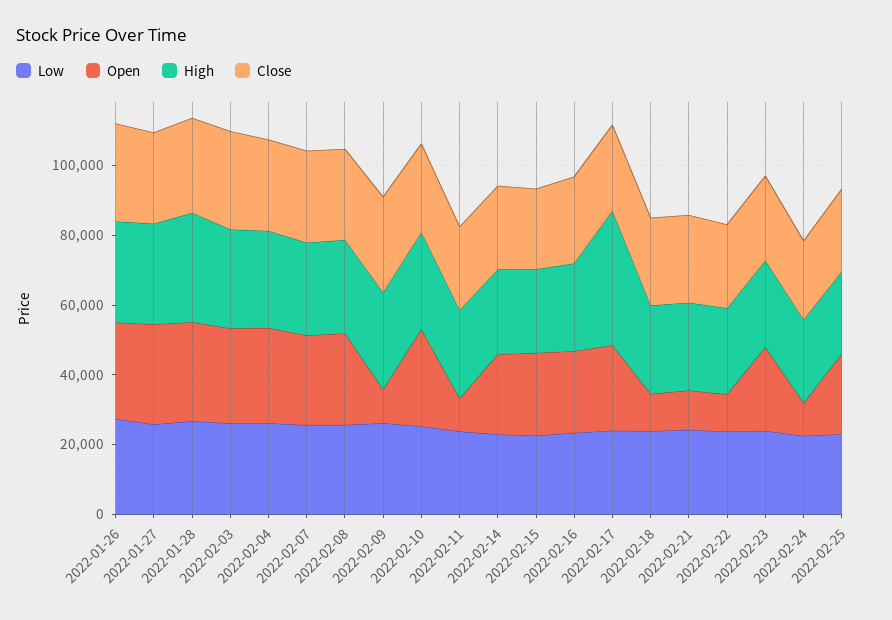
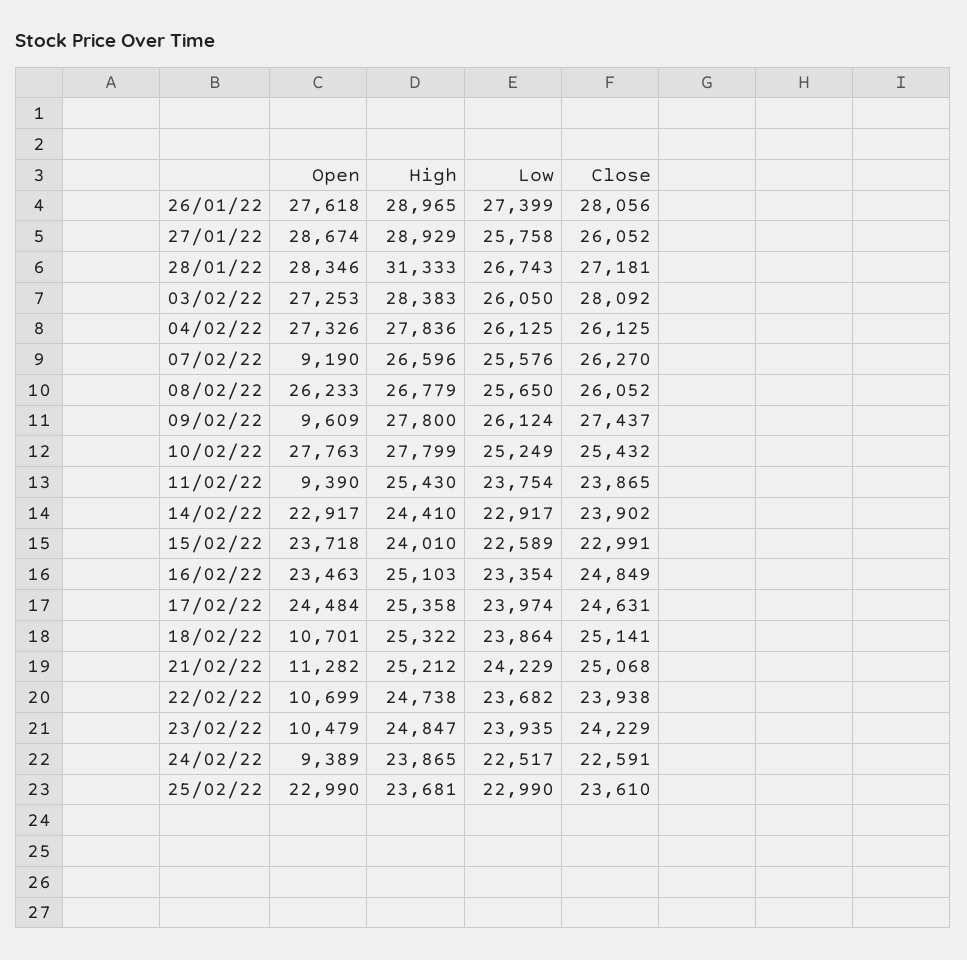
  {
    "Low": {
      "2022-01-26": 27399,
      "2022-01-27": 25758,
      "2022-01-28": 26743,
      "2022-02-03": 26050,
      "2022-02-04": 26125,
      "2022-02-07": 25576,
      "2022-02-08": 25650,
      "2022-02-09": 26124,
      "2022-02-10": 25249,
      "2022-02-11": 23754,
      "2022-02-14": 22917,
      "2022-02-15": 22589,
      "2022-02-16": 23354,
      "2022-02-17": 23974,
      "2022-02-18": 23864,
      "2022-02-21": 24229,
      "2022-02-22": 23682,
      "2022-02-23": 23935,
      "2022-02-24": 22517,
      "2022-02-25": 22990
    },
    "Open": {
      "2022-01-26": 27618,
      "2022-01-27": 28674,
      "2022-01-28": 28346,
      "2022-02-03": 27253,
      "2022-02-04": 27326,
-     "2022-02-07": 25000,
+     "2022-02-07": 9190,
      "2022-02-08": 26233,
      "2022-02-09": 9609,
      "2022-02-10": 27763,
      "2022-02-11": 9390,
      "2022-02-14": 22917,
      "2022-02-15": 23718,
      "2022-02-16": 23463,
      "2022-02-17": 24484,
      "2022-02-18": 10701,
      "2022-02-21": 11282,
      "2022-02-22": 10699,
-     "2022-02-23": 25000,
+     "2022-02-23": 10479,
      "2022-02-24": 9389,
      "2022-02-25": 22990
    },
    "High": {
      "2022-01-26": 28965,
      "2022-01-27": 28929,
      "2022-01-28": 31333,
      "2022-02-03": 28383,
      "2022-02-04": 27836,
      "2022-02-07": 26596,
      "2022-02-08": 26779,
      "2022-02-09": 27800,
      "2022-02-10": 27799,
      "2022-02-11": 25430,
      "2022-02-14": 24410,
      "2022-02-15": 24010,
      "2022-02-16": 25103,
-     "2022-02-17": 40000,
+     "2022-02-17": 25358,
      "2022-02-18": 25322,
      "2022-02-21": 25212,
      "2022-02-22": 24738,
      "2022-02-23": 24847,
      "2022-02-24": 23865,
      "2022-02-25": 23681
    },
    "Close": {
      "2022-01-26": 28056,
      "2022-01-27": 26052,
      "2022-01-28": 27181,
      "2022-02-03": 28092,
      "2022-02-04": 26125,
      "2022-02-07": 26270,
      "2022-02-08": 26052,
      "2022-02-09": 27437,
      "2022-02-10": 25432,
      "2022-02-11": 23865,
      "2022-02-14": 23902,
      "2022-02-15": 22991,
      "2022-02-16": 24849,
      "2022-02-17": 24631,
      "2022-02-18": 25141,
      "2022-02-21": 25068,
      "2022-02-22": 23938,
      "2022-02-23": 24229,
      "2022-02-24": 22591,
      "2022-02-25": 23610
    }
  }

